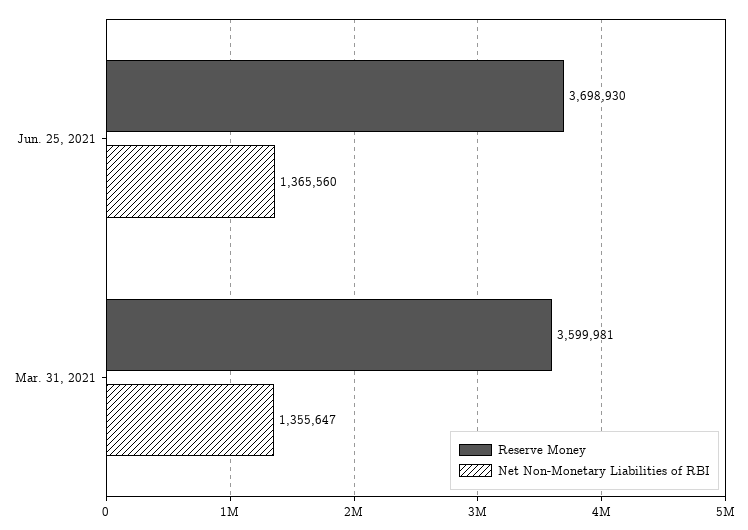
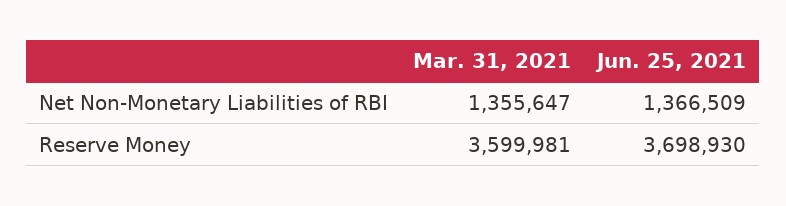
  {
    "Reserve Money": {
      "Jun. 25, 2021": 3698930,
      "Mar. 31, 2021": 3599981
    },
    "Net Non-Monetary Liabilities of RBI": {
-     "Jun. 25, 2021": 1365560,
+     "Jun. 25, 2021": 1366509,
      "Mar. 31, 2021": 1355647
    }
  }

